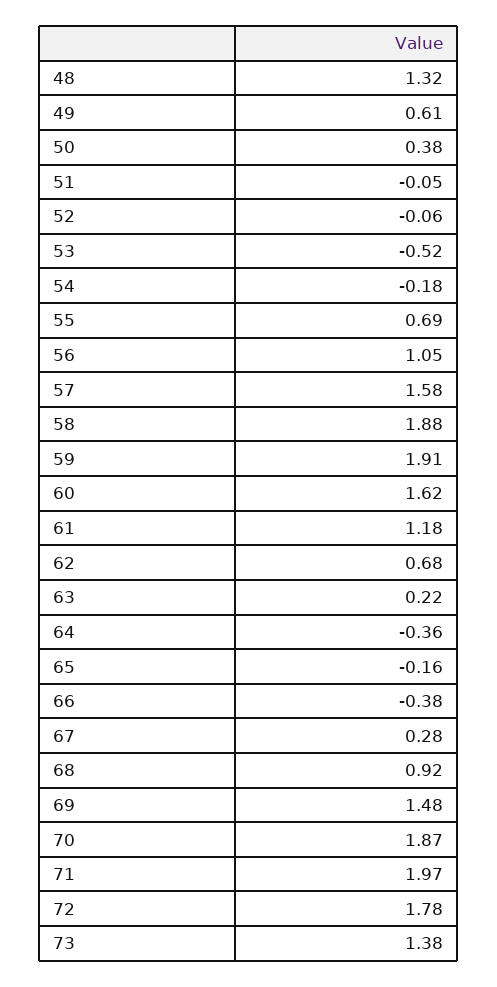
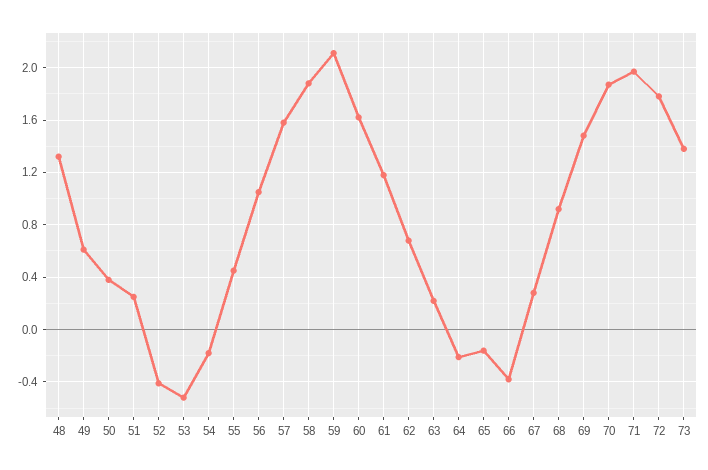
  {
    "48": 1.32,
    "49": 0.61,
    "50": 0.38,
-   "51": -0.05,
+   "51": 0.25,
-   "52": -0.06,
+   "52": -0.4,
    "53": -0.52,
    "54": -0.18,
-   "55": 0.69,
+   "55": 0.45,
    "56": 1.05,
    "57": 1.58,
    "58": 1.88,
-   "59": 1.91,
+   "59": 2.1,
    "60": 1.62,
    "61": 1.18,
    "62": 0.68,
    "63": 0.22,
-   "64": -0.36,
+   "64": -0.2,
    "65": -0.16,
    "66": -0.38,
    "67": 0.28,
    "68": 0.92,
    "69": 1.48,
    "70": 1.87,
    "71": 1.97,
    "72": 1.78,
    "73": 1.38
  }

